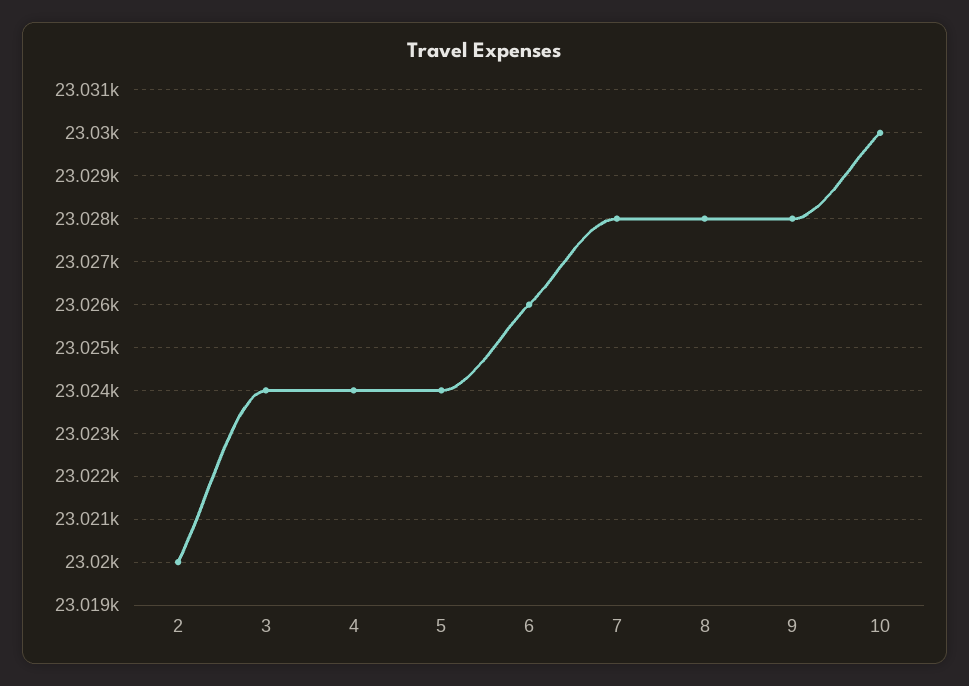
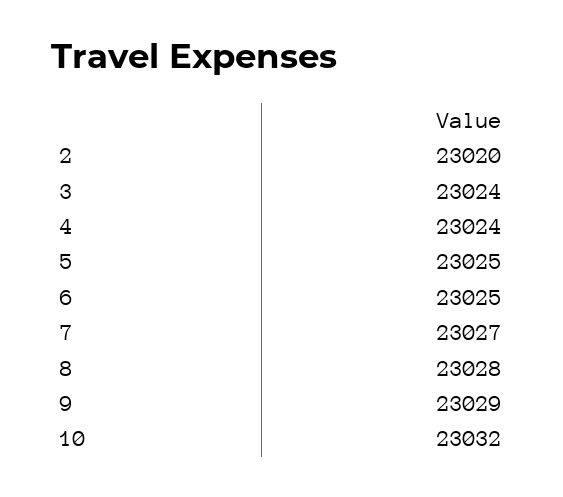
  {
    "2": 23020,
    "3": 23024,
    "4": 23024,
-   "5": 23024,
+   "5": 23025,
-   "6": 23026,
+   "6": 23025,
-   "7": 23028,
+   "7": 23027,
    "8": 23028,
-   "9": 23028,
+   "9": 23029,
-   "10": 23030
+   "10": 23032
  }

